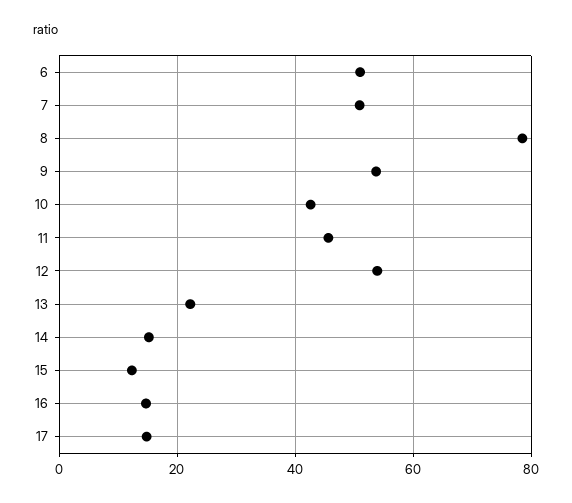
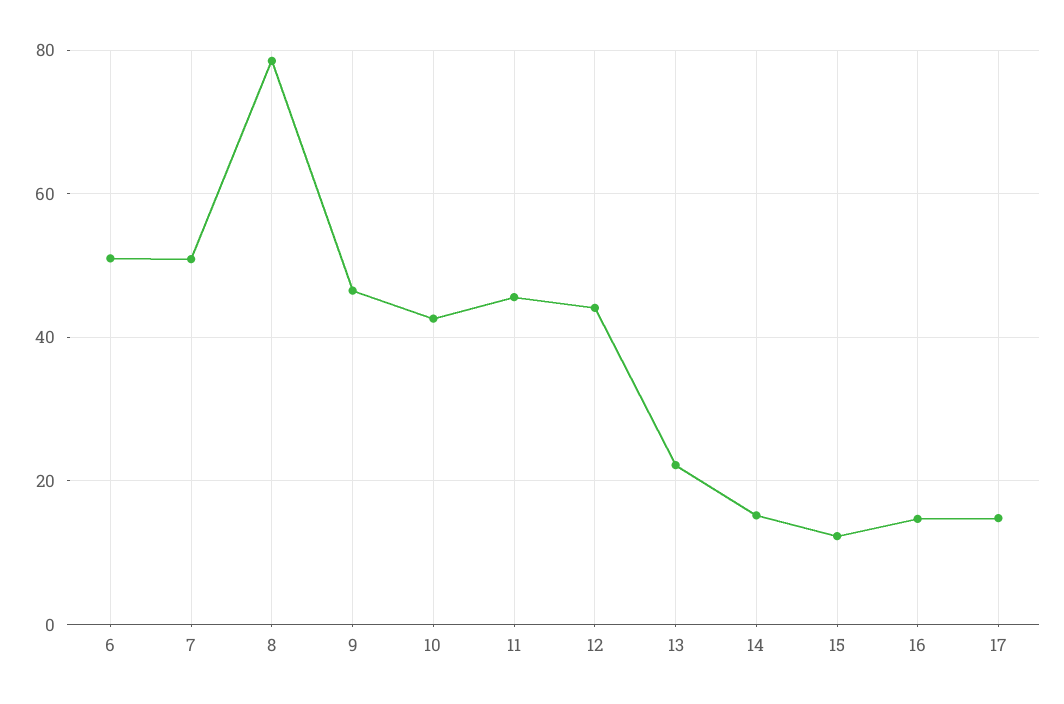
  {
    "6": 52,
    "7": 50,
    "8": 78,
-   "9": 54,
+   "9": 46,
    "10": 42,
    "11": 46,
-   "12": 54,
+   "12": 44,
    "13": 22,
    "14": 16,
    "15": 12,
    "16": 14,
    "17": 14
  }

